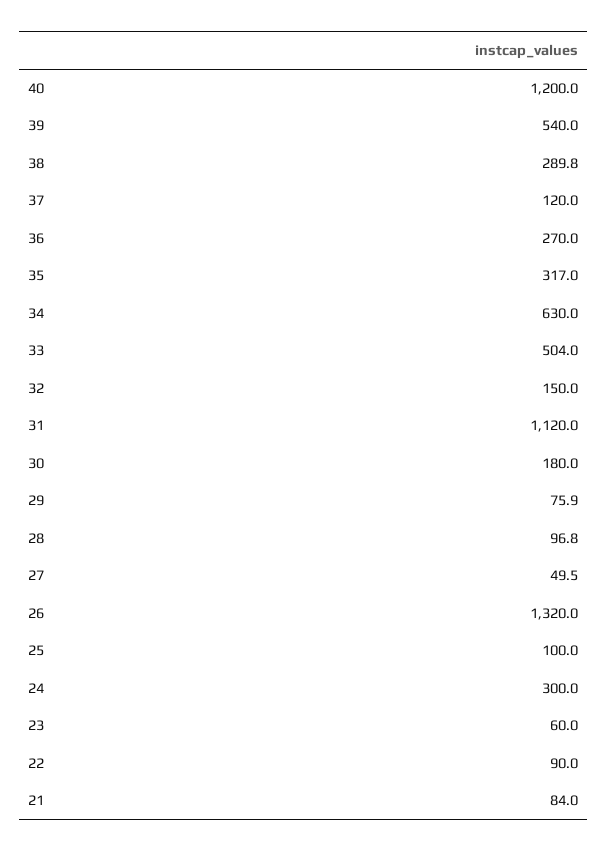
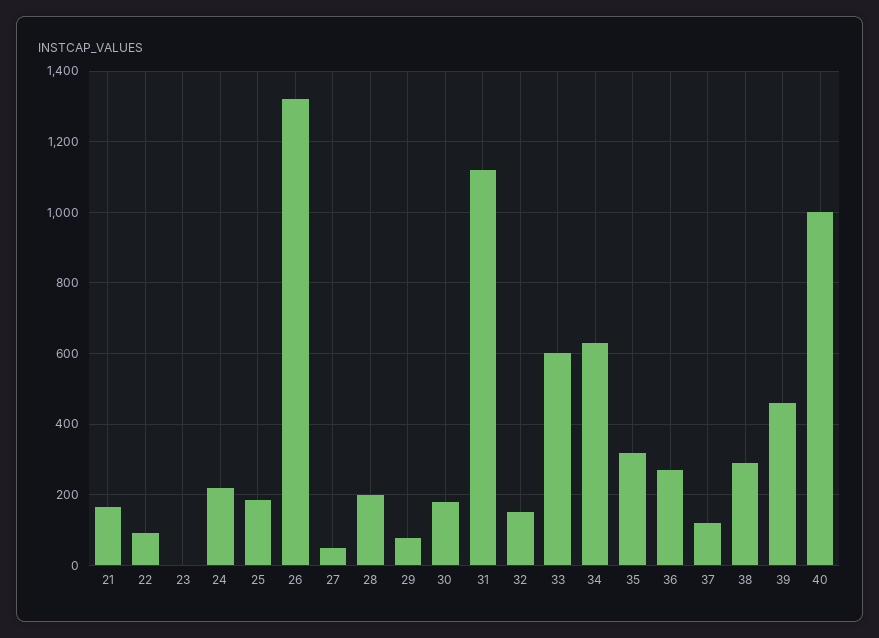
  {
-   "40": 1200,
+   "40": 1000,
-   "39": 540,
+   "39": 460,
    "38": 289.8,
    "37": 120,
    "36": 270,
    "35": 317,
    "34": 630,
-   "33": 504,
+   "33": 600,
    "32": 150,
    "31": 1120,
    "30": 180,
    "29": 75.9,
-   "28": 96.8,
+   "28": 200,
    "27": 49.5,
    "26": 1320,
-   "25": 100,
+   "25": 180,
-   "24": 300,
+   "24": 220,
-   "23": 60,
+   "23": 0,
    "22": 90,
-   "21": 84
+   "21": 160
  }

